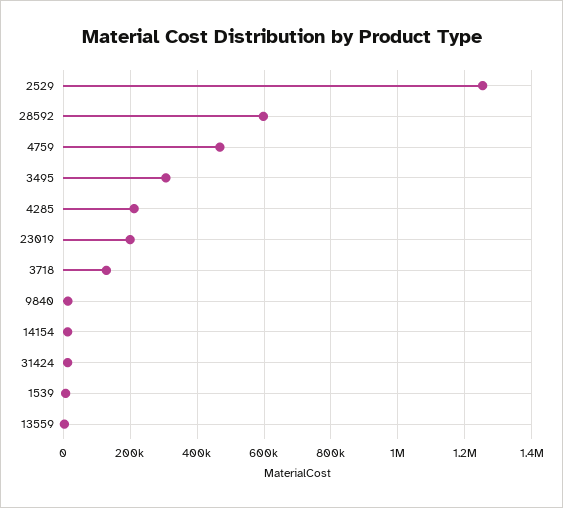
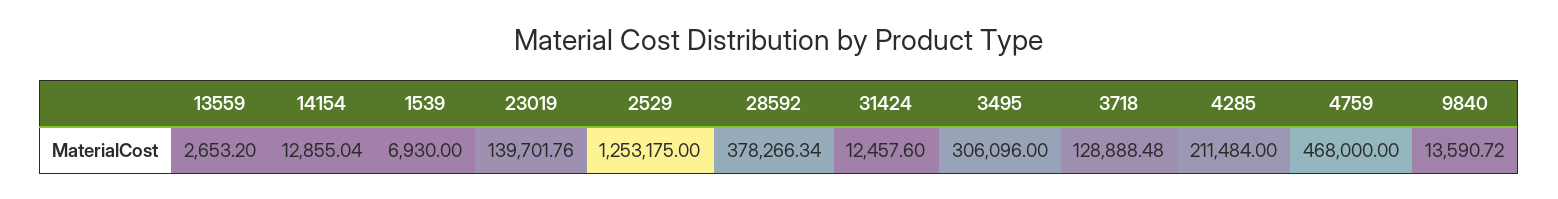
  {
    "2529": 1253175,
-   "28592": 600000,
+   "28592": 378266.34,
    "4759": 468000,
    "3495": 306096,
    "4285": 211484,
-   "23019": 200000,
+   "23019": 139701.76,
    "3718": 128888.48,
    "9840": 13590.72,
    "14154": 12855.04,
    "31424": 12457.6,
    "1539": 6930,
    "13559": 2653.2
  }

